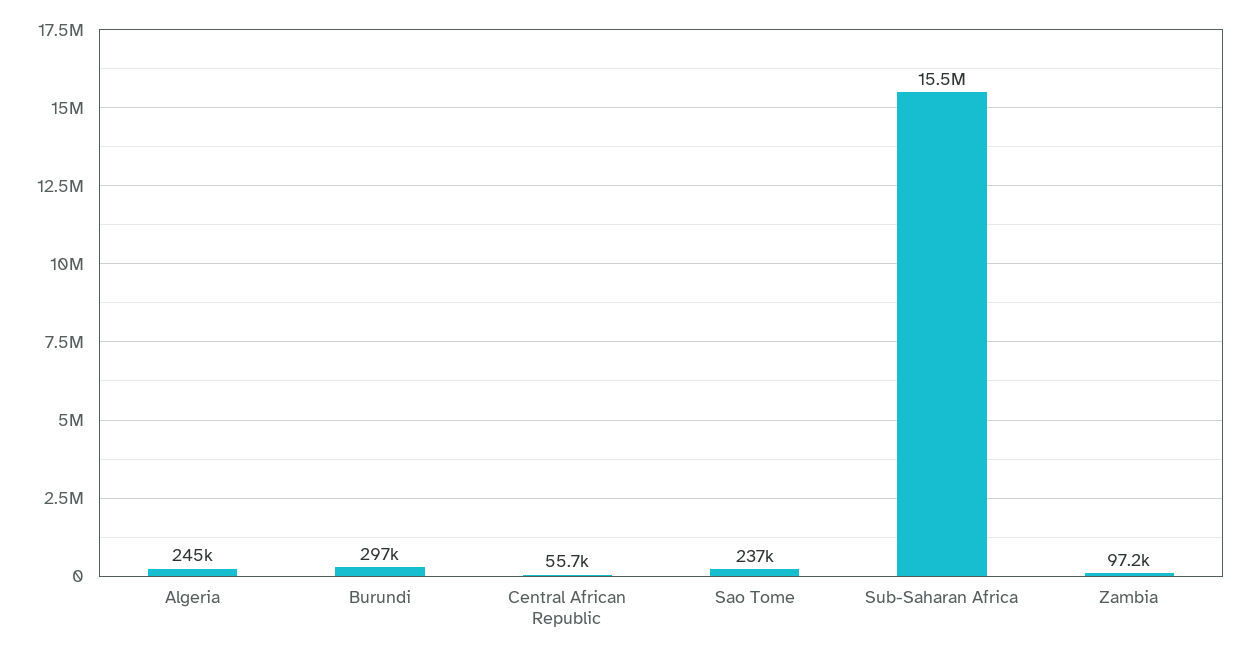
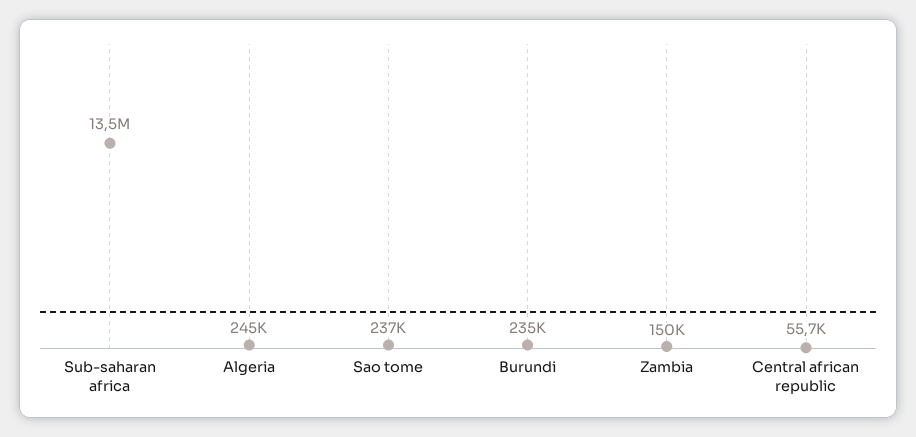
  {
    "Algeria": 245000,
-   "Burundi": 297000,
+   "Burundi": 235000,
    "Central African Republic": 55700,
    "Sao Tome": 237000,
-   "Sub-Saharan Africa": 15500000,
+   "Sub-Saharan Africa": 13500000,
-   "Zambia": 97200
+   "Zambia": 150000
  }

